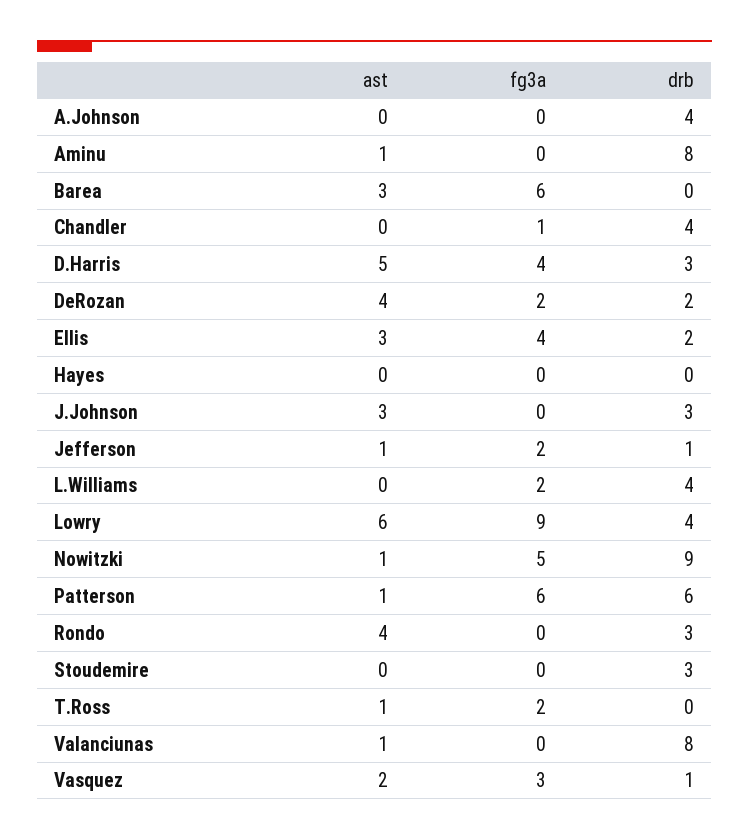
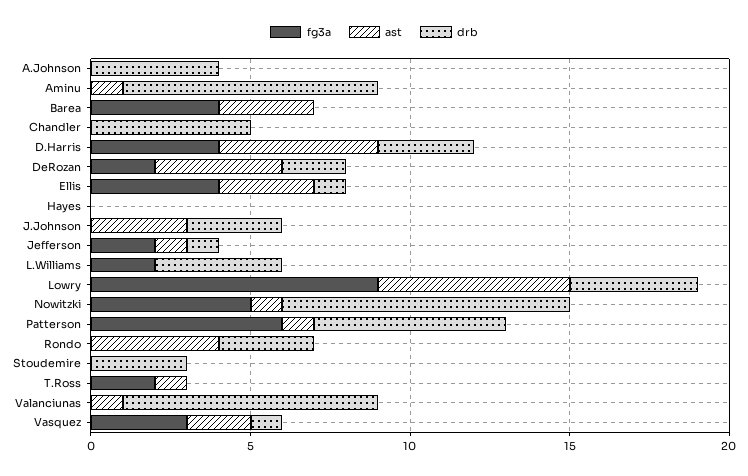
  {
    "ast": {
      "A.Johnson": 0,
      "Aminu": 1,
      "Barea": 3,
      "Chandler": 0,
      "D.Harris": 5,
      "DeRozan": 4,
      "Ellis": 3,
      "Hayes": 0,
      "J.Johnson": 3,
      "Jefferson": 1,
      "L.Williams": 0,
      "Lowry": 6,
      "Nowitzki": 1,
      "Patterson": 1,
      "Rondo": 4,
      "Stoudemire": 0,
      "T.Ross": 1,
      "Valanciunas": 1,
      "Vasquez": 2
    },
    "fg3a": {
      "A.Johnson": 0,
      "Aminu": 0,
-     "Barea": 6,
+     "Barea": 4,
-     "Chandler": 1,
+     "Chandler": 0,
      "D.Harris": 4,
      "DeRozan": 2,
      "Ellis": 4,
      "Hayes": 0,
      "J.Johnson": 0,
      "Jefferson": 2,
      "L.Williams": 2,
      "Lowry": 9,
      "Nowitzki": 5,
      "Patterson": 6,
      "Rondo": 0,
      "Stoudemire": 0,
      "T.Ross": 2,
      "Valanciunas": 0,
      "Vasquez": 3
    },
    "drb": {
      "A.Johnson": 4,
      "Aminu": 8,
      "Barea": 0,
-     "Chandler": 4,
+     "Chandler": 5,
      "D.Harris": 3,
      "DeRozan": 2,
-     "Ellis": 2,
+     "Ellis": 1,
      "Hayes": 0,
      "J.Johnson": 3,
      "Jefferson": 1,
      "L.Williams": 4,
      "Lowry": 4,
      "Nowitzki": 9,
      "Patterson": 6,
      "Rondo": 3,
      "Stoudemire": 3,
      "T.Ross": 0,
      "Valanciunas": 8,
      "Vasquez": 1
    }
  }

